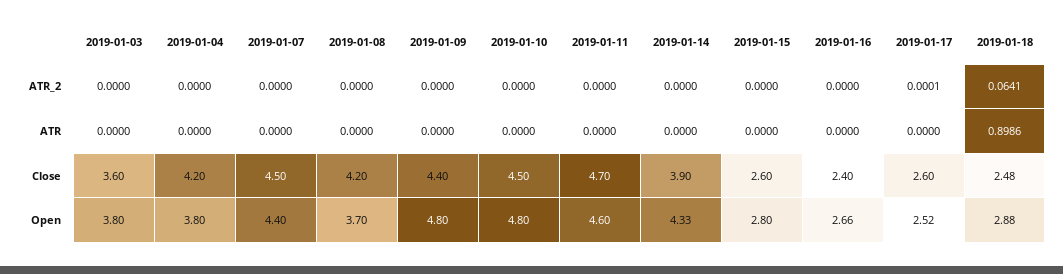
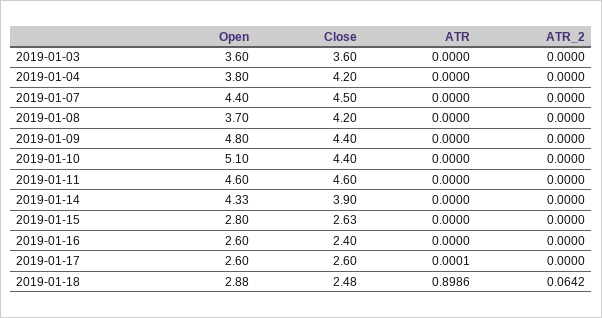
  {
    "2019-01-03": {
      "ATR_2": 0,
      "ATR": 0,
      "Close": 3.6,
-     "Open": 3.8
+     "Open": 3.6
    },
    "2019-01-04": {
      "ATR_2": 0,
      "ATR": 0,
      "Close": 4.2,
      "Open": 3.8
    },
    "2019-01-07": {
      "ATR_2": 0,
      "ATR": 0,
      "Close": 4.5,
      "Open": 4.4
    },
    "2019-01-08": {
      "ATR_2": 0,
      "ATR": 0,
      "Close": 4.2,
      "Open": 3.7
    },
    "2019-01-09": {
      "ATR_2": 0,
      "ATR": 0,
      "Close": 4.4,
      "Open": 4.8
    },
    "2019-01-10": {
      "ATR_2": 0,
      "ATR": 0,
-     "Close": 4.5,
+     "Close": 4.4,
-     "Open": 4.8
+     "Open": 5.1
    },
    "2019-01-11": {
      "ATR_2": 0,
      "ATR": 0,
-     "Close": 4.7,
+     "Close": 4.6,
      "Open": 4.6
    },
    "2019-01-14": {
      "ATR_2": 0,
      "ATR": 0,
      "Close": 3.9,
      "Open": 4.33
    },
    "2019-01-15": {
      "ATR_2": 0,
      "ATR": 0,
-     "Close": 2.6,
+     "Close": 2.63,
      "Open": 2.8
    },
    "2019-01-16": {
      "ATR_2": 0,
      "ATR": 0,
      "Close": 2.4,
-     "Open": 2.66
+     "Open": 2.6
    },
    "2019-01-17": {
-     "ATR_2": 0.0001,
+     "ATR_2": 0,
-     "ATR": 0,
+     "ATR": 0.0001,
      "Close": 2.6,
-     "Open": 2.52
+     "Open": 2.6
    },
    "2019-01-18": {
-     "ATR_2": 0.0641,
+     "ATR_2": 0.0642,
      "ATR": 0.8986,
      "Close": 2.48,
      "Open": 2.88
    }
  }

